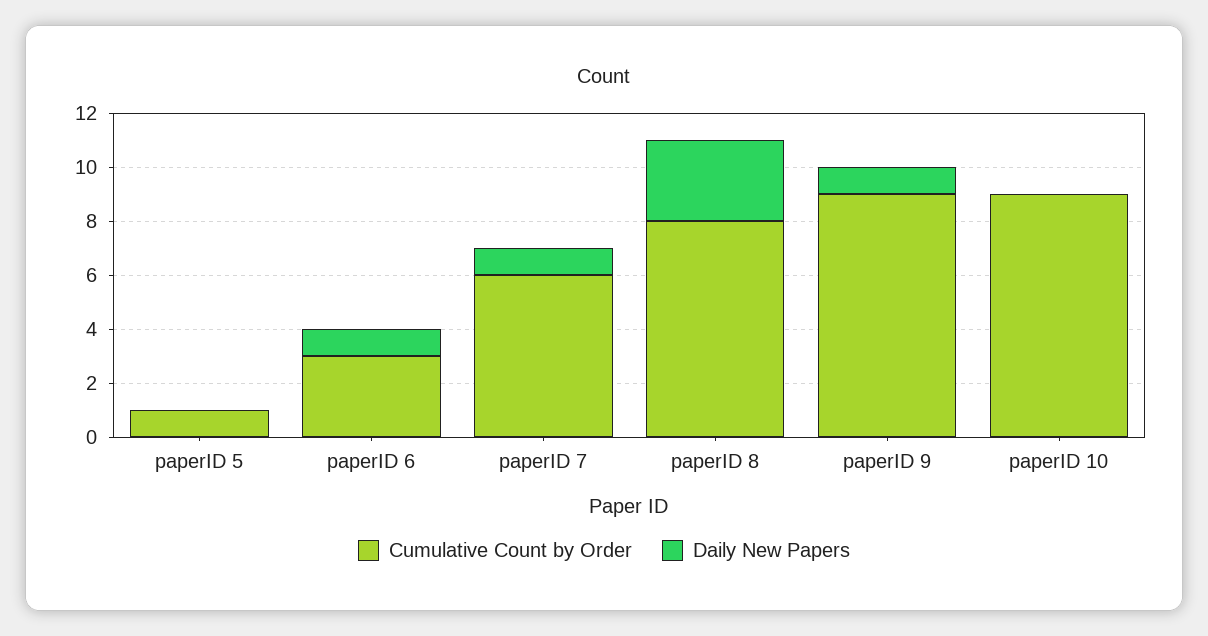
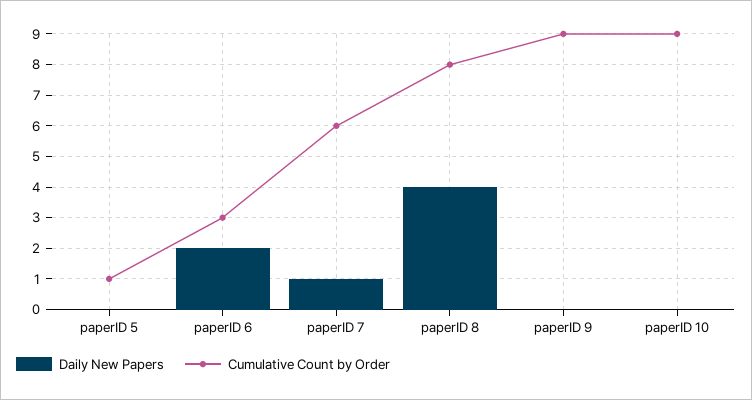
  {
    "Cumulative Count by Order": {
      "paperID 5": 1,
      "paperID 6": 3,
      "paperID 7": 6,
      "paperID 8": 8,
      "paperID 9": 9,
      "paperID 10": 9
    },
    "Daily New Papers": {
      "paperID 5": 0,
-     "paperID 6": 1,
+     "paperID 6": 2,
      "paperID 7": 1,
-     "paperID 8": 3,
+     "paperID 8": 4,
-     "paperID 9": 1,
+     "paperID 9": 0,
      "paperID 10": 0
    }
  }

